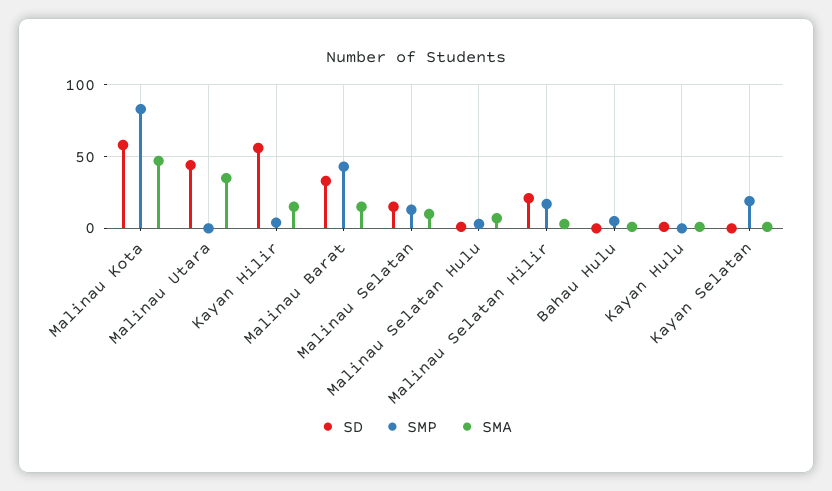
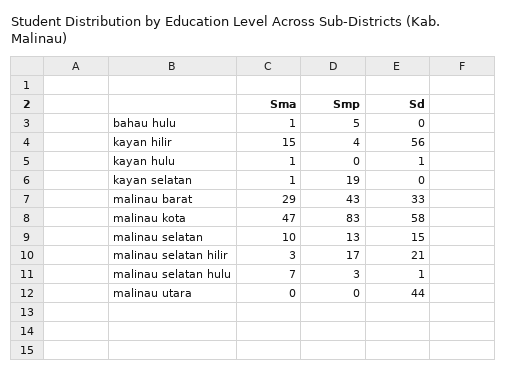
  {
    "SD": {
      "Malinau Kota": 58,
      "Malinau Utara": 44,
      "Kayan Hilir": 56,
      "Malinau Barat": 33,
      "Malinau Selatan": 15,
      "Malinau Selatan Hulu": 1,
      "Malinau Selatan Hilir": 21,
      "Bahau Hulu": 0,
      "Kayan Hulu": 1,
      "Kayan Selatan": 0
    },
    "SMP": {
      "Malinau Kota": 83,
      "Malinau Utara": 0,
      "Kayan Hilir": 4,
      "Malinau Barat": 43,
      "Malinau Selatan": 13,
      "Malinau Selatan Hulu": 3,
      "Malinau Selatan Hilir": 17,
      "Bahau Hulu": 5,
      "Kayan Hulu": 0,
      "Kayan Selatan": 19
    },
    "SMA": {
      "Malinau Kota": 47,
-     "Malinau Utara": 35,
+     "Malinau Utara": 0,
      "Kayan Hilir": 15,
-     "Malinau Barat": 15,
+     "Malinau Barat": 29,
      "Malinau Selatan": 10,
      "Malinau Selatan Hulu": 7,
      "Malinau Selatan Hilir": 3,
      "Bahau Hulu": 1,
      "Kayan Hulu": 1,
      "Kayan Selatan": 1
    }
  }

